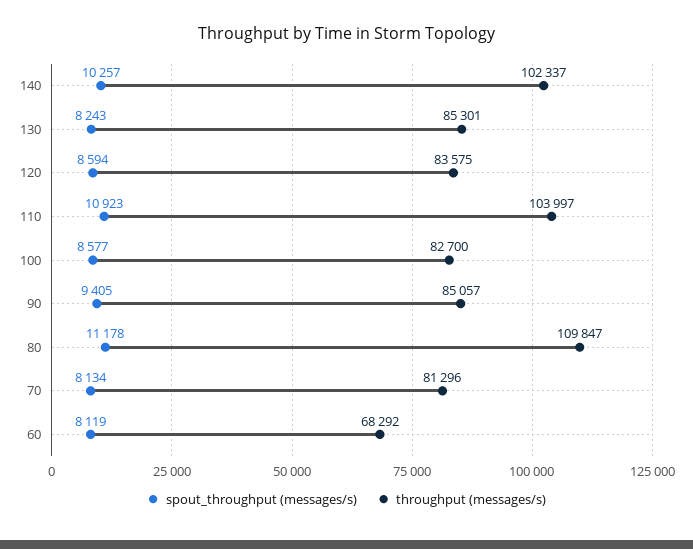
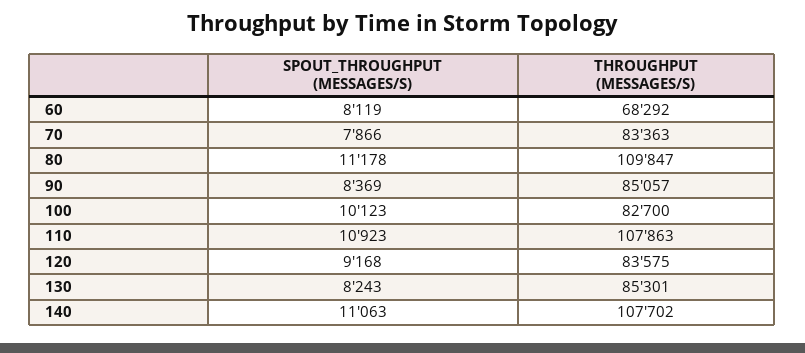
  {
    "spout_throughput (messages/s)": {
-     "140": 10257,
+     "140": 11063,
      "130": 8243,
-     "120": 8594,
+     "120": 9168,
      "110": 10923,
-     "100": 8577,
+     "100": 10123,
-     "90": 9405,
+     "90": 8369,
      "80": 11178,
-     "70": 8134,
+     "70": 7866,
      "60": 8119
    },
    "throughput (messages/s)": {
-     "140": 102337,
+     "140": 107702,
      "130": 85301,
      "120": 83575,
-     "110": 103997,
+     "110": 107863,
      "100": 82700,
      "90": 85057,
      "80": 109847,
-     "70": 81296,
+     "70": 83363,
      "60": 68292
    }
  }

